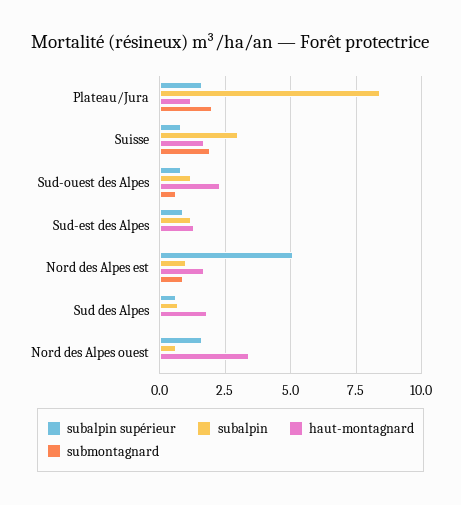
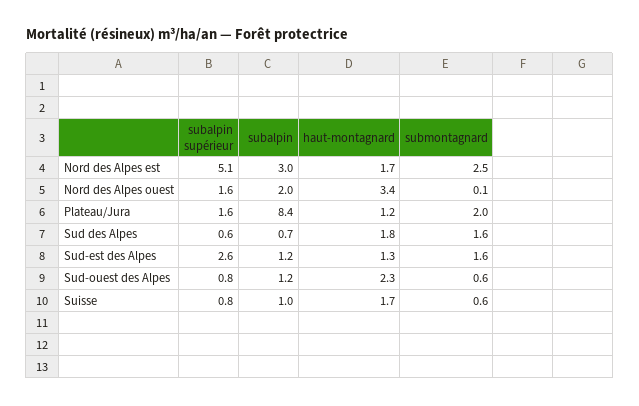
  {
    "subalpin supérieur": {
      "Plateau/Jura": 1.6,
      "Suisse": 0.8,
      "Sud-ouest des Alpes": 0.8,
-     "Sud-est des Alpes": 1,
+     "Sud-est des Alpes": 2.6,
      "Nord des Alpes est": 5.1,
      "Sud des Alpes": 0.6,
      "Nord des Alpes ouest": 1.6
    },
    "subalpin": {
      "Plateau/Jura": 8.4,
-     "Suisse": 3,
+     "Suisse": 1,
      "Sud-ouest des Alpes": 1.2,
      "Sud-est des Alpes": 1.2,
-     "Nord des Alpes est": 1,
+     "Nord des Alpes est": 3,
      "Sud des Alpes": 0.7,
-     "Nord des Alpes ouest": 0.5
+     "Nord des Alpes ouest": 2
    },
    "haut-montagnard": {
      "Plateau/Jura": 1.2,
      "Suisse": 1.7,
      "Sud-ouest des Alpes": 2.3,
      "Sud-est des Alpes": 1.3,
      "Nord des Alpes est": 1.7,
      "Sud des Alpes": 1.8,
      "Nord des Alpes ouest": 3.4
    },
    "submontagnard": {
      "Plateau/Jura": 2,
-     "Suisse": 2,
+     "Suisse": 0.6,
      "Sud-ouest des Alpes": 0.6,
-     "Sud-est des Alpes": 0,
+     "Sud-est des Alpes": 1.6,
-     "Nord des Alpes est": 1,
+     "Nord des Alpes est": 2.5,
-     "Sud des Alpes": 0,
+     "Sud des Alpes": 1.6,
      "Nord des Alpes ouest": 0.1
    }
  }

